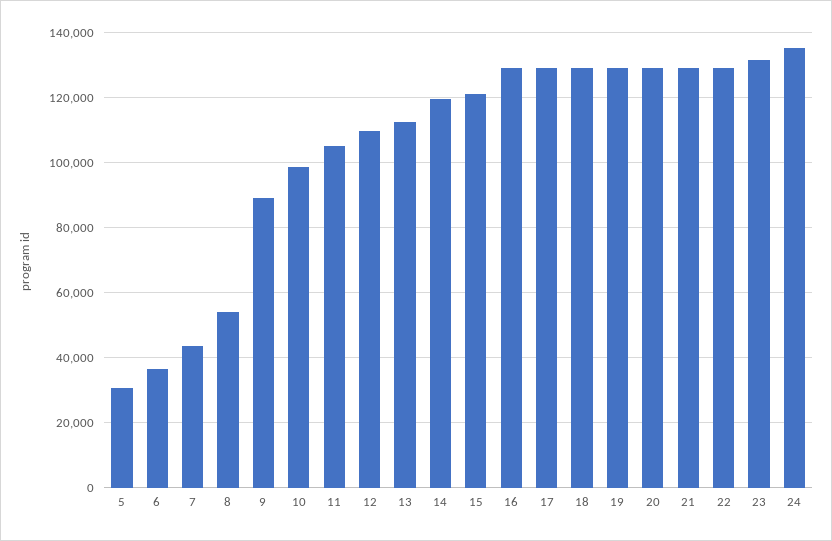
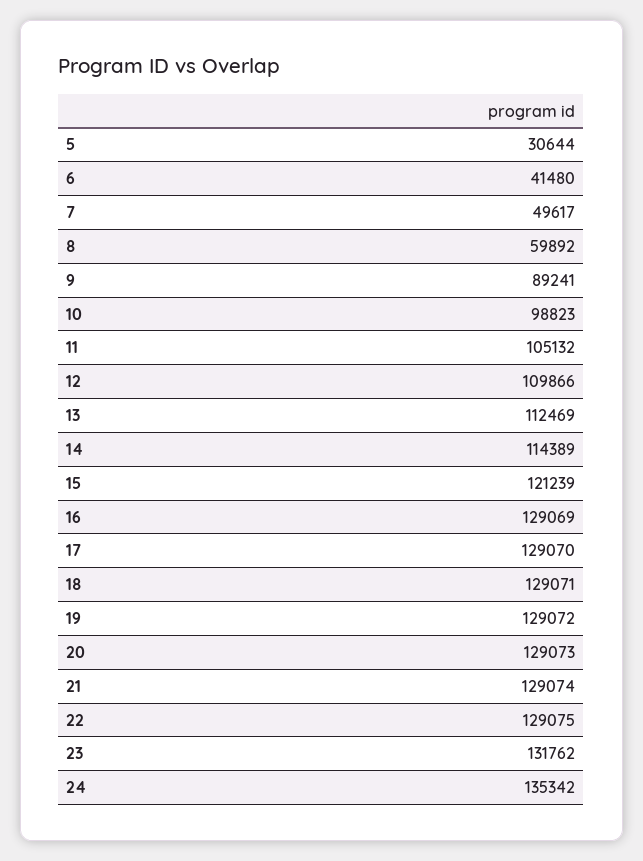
  {
    "5": 30644,
-   "6": 36000,
+   "6": 41480,
-   "7": 44000,
+   "7": 49617,
-   "8": 54000,
+   "8": 59892,
    "9": 89241,
    "10": 98823,
    "11": 105132,
    "12": 109866,
    "13": 112469,
-   "14": 120000,
+   "14": 114389,
    "15": 121239,
    "16": 129069,
    "17": 129070,
    "18": 129071,
    "19": 129072,
    "20": 129073,
    "21": 129074,
    "22": 129075,
    "23": 131762,
    "24": 135342
  }

